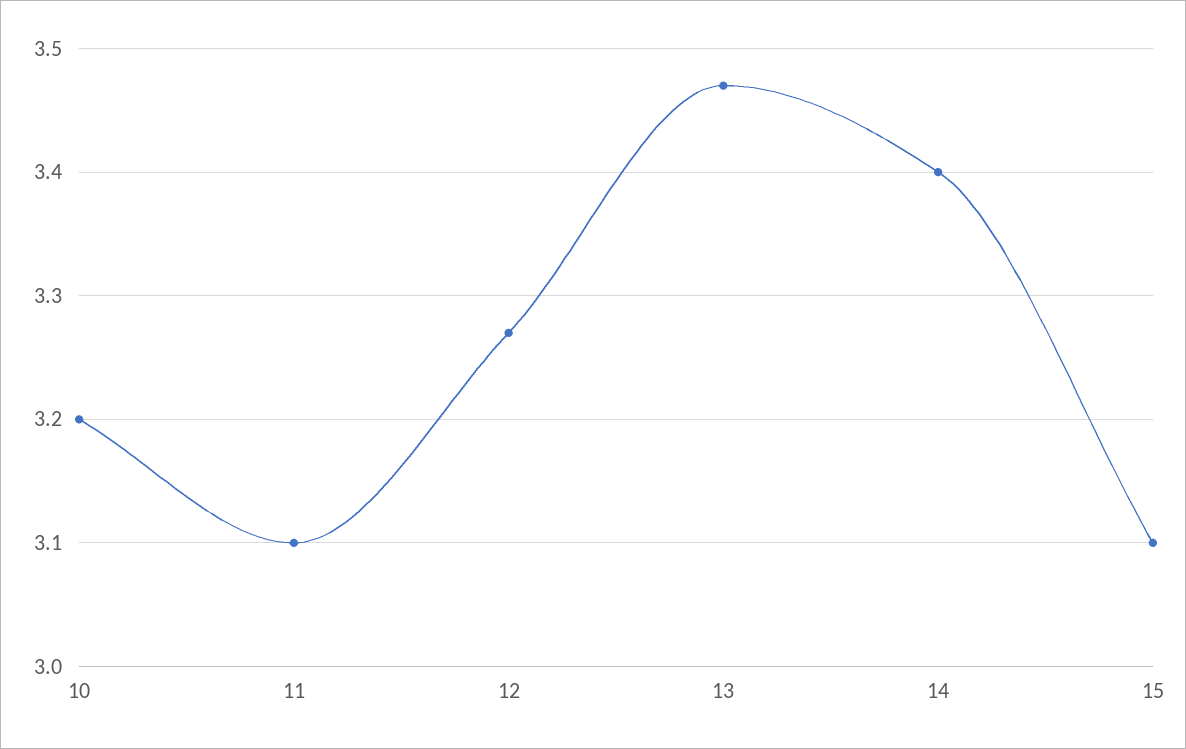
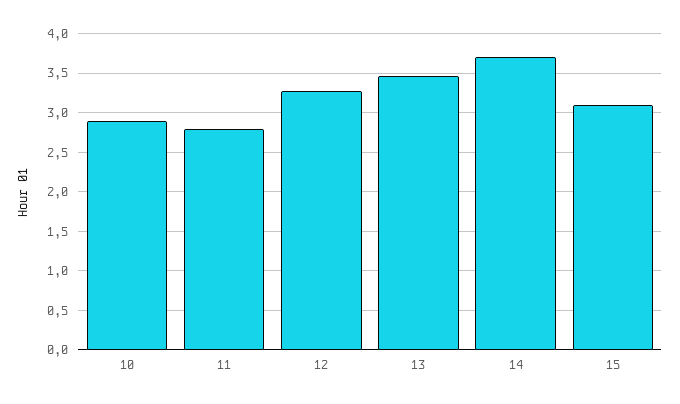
  {
-   "10": 3.2,
+   "10": 2.9,
-   "11": 3.1,
+   "11": 2.8,
    "12": 3.27,
    "13": 3.47,
-   "14": 3.4,
+   "14": 3.7,
    "15": 3.1
  }

